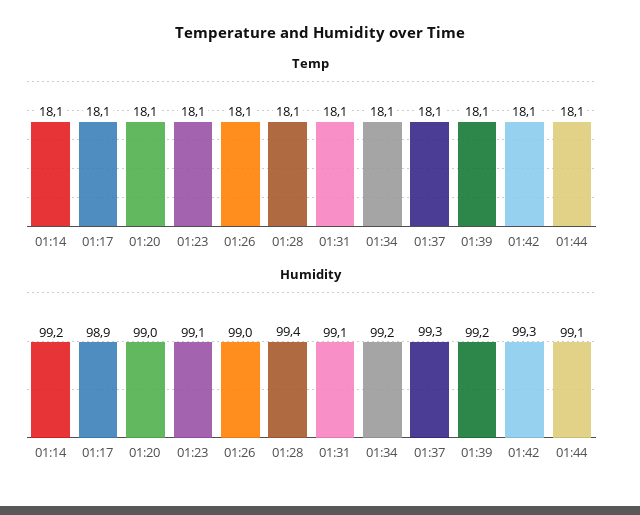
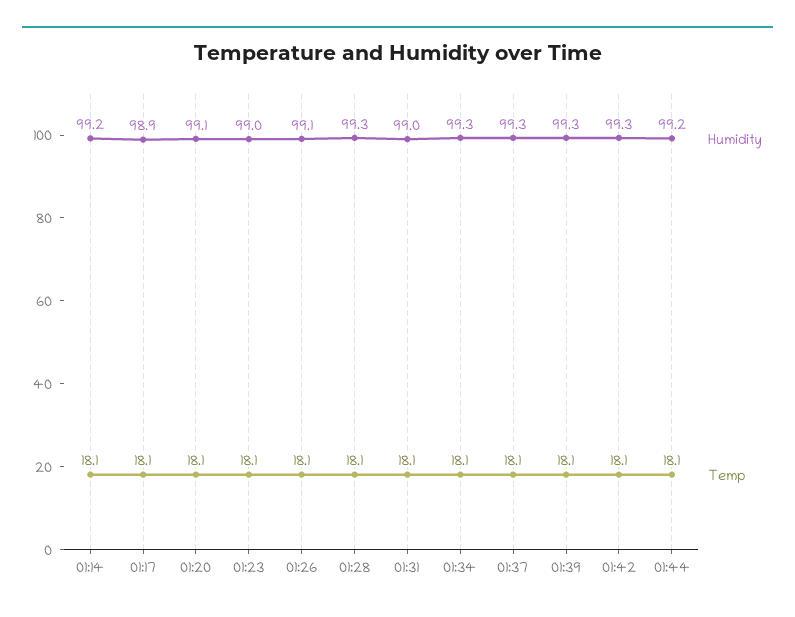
  {
    "Temp": {
      "01:14": 18.1,
      "01:17": 18.1,
      "01:20": 18.1,
      "01:23": 18.1,
      "01:26": 18.1,
      "01:28": 18.1,
      "01:31": 18.1,
      "01:34": 18.1,
      "01:37": 18.1,
      "01:39": 18.1,
      "01:42": 18.1,
      "01:44": 18.1
    },
    "Humidity": {
      "01:14": 99.2,
      "01:17": 98.9,
-     "01:20": 99,
+     "01:20": 99.1,
-     "01:23": 99.1,
+     "01:23": 99,
-     "01:26": 99,
+     "01:26": 99.1,
-     "01:28": 99.4,
+     "01:28": 99.3,
-     "01:31": 99.1,
+     "01:31": 99,
-     "01:34": 99.2,
+     "01:34": 99.3,
      "01:37": 99.3,
-     "01:39": 99.2,
+     "01:39": 99.3,
      "01:42": 99.3,
-     "01:44": 99.1
+     "01:44": 99.2
    }
  }

